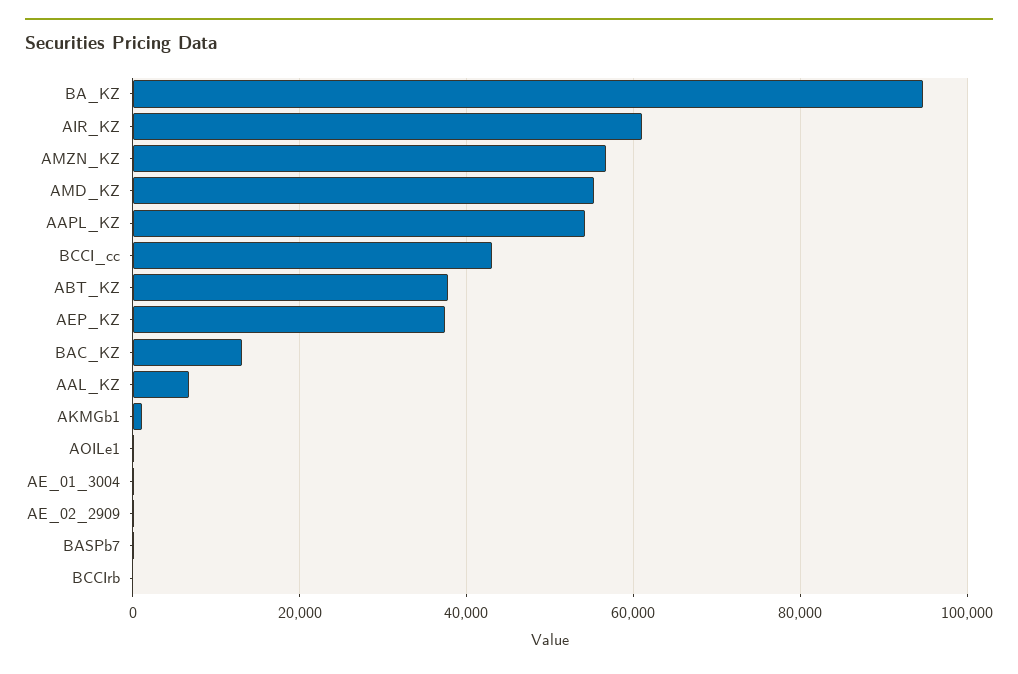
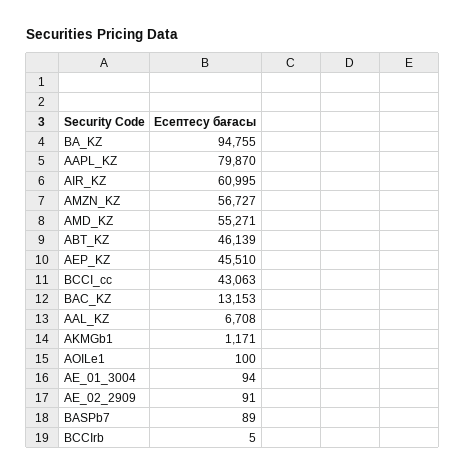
  {
    "BA_KZ": 94755,
    "AIR_KZ": 60995,
    "AMZN_KZ": 56727,
    "AMD_KZ": 55271,
-   "AAPL_KZ": 54000,
+   "AAPL_KZ": 79870,
    "BCCI_cc": 43063,
-   "ABT_KZ": 38000,
+   "ABT_KZ": 46139,
-   "AEP_KZ": 38000,
+   "AEP_KZ": 45510,
    "BAC_KZ": 13153,
    "AAL_KZ": 6708,
    "AKMGb1": 1171,
    "AOILe1": 100,
    "AE_01_3004": 94,
    "AE_02_2909": 91,
    "BASPb7": 89,
    "BCCIrb": 5
  }

